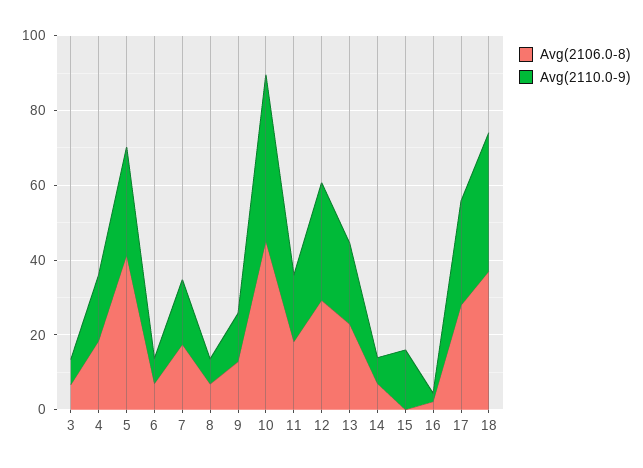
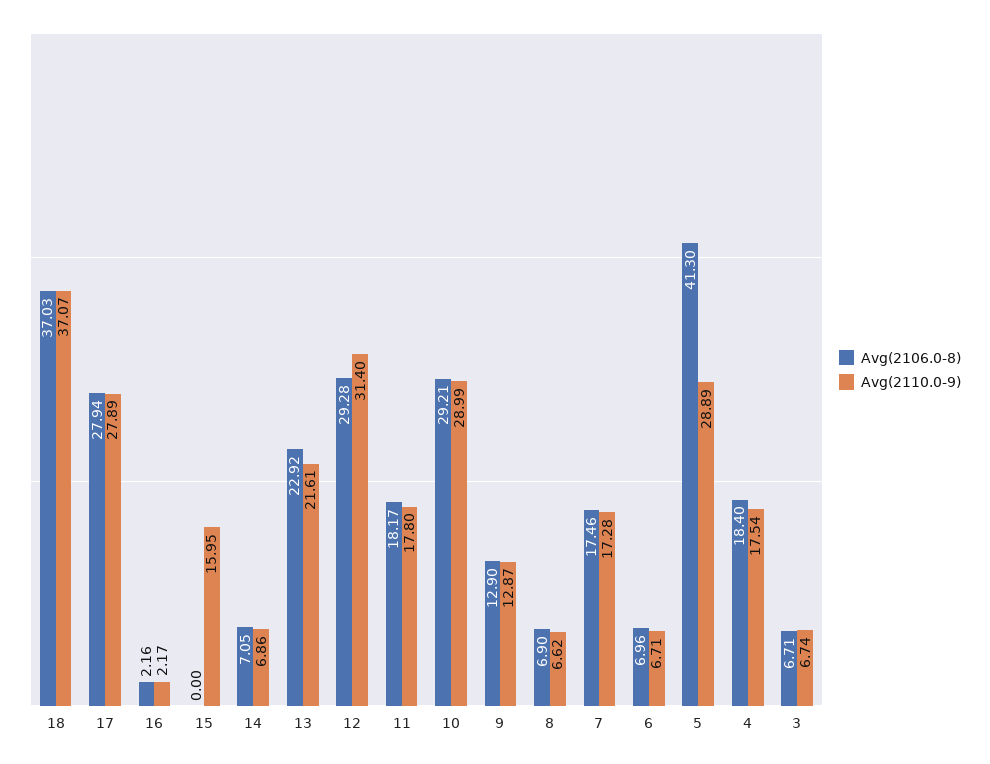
  {
    "Avg(2106.0-8)": {
      "3": 6.71,
      "4": 18.4,
      "5": 41.3,
      "6": 6.96,
      "7": 17.46,
      "8": 6.9,
      "9": 12.9,
-     "10": 45,
+     "10": 29.21,
      "11": 18.17,
      "12": 29.28,
      "13": 22.92,
      "14": 7.05,
      "15": 0,
      "16": 2.16,
      "17": 27.94,
      "18": 37.03
    },
    "Avg(2110.0-9)": {
      "3": 6.74,
      "4": 17.54,
      "5": 28.89,
      "6": 6.71,
      "7": 17.28,
      "8": 6.62,
      "9": 12.87,
-     "10": 45,
+     "10": 28.99,
      "11": 17.8,
      "12": 31.4,
      "13": 21.61,
      "14": 6.86,
      "15": 15.95,
      "16": 2.17,
      "17": 27.89,
      "18": 37.07
    }
  }

